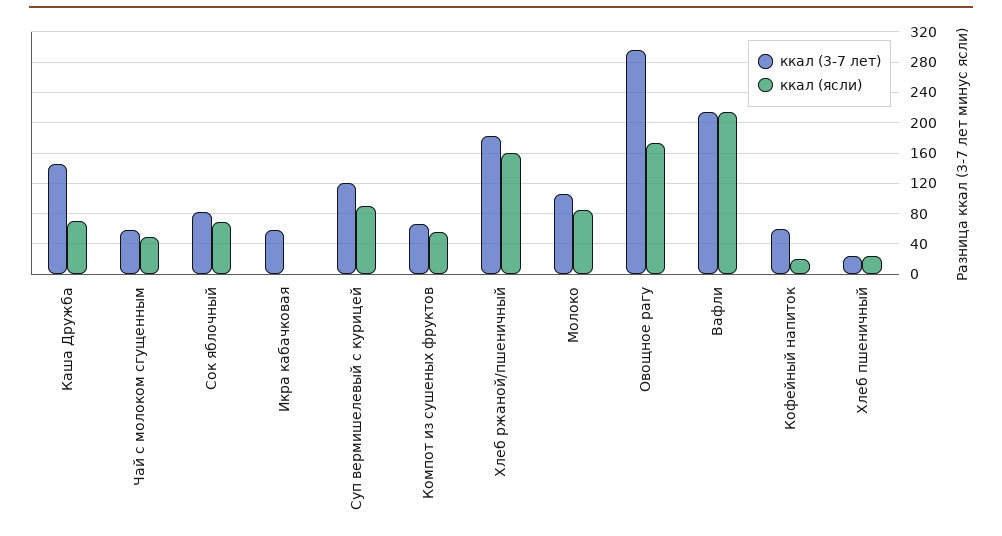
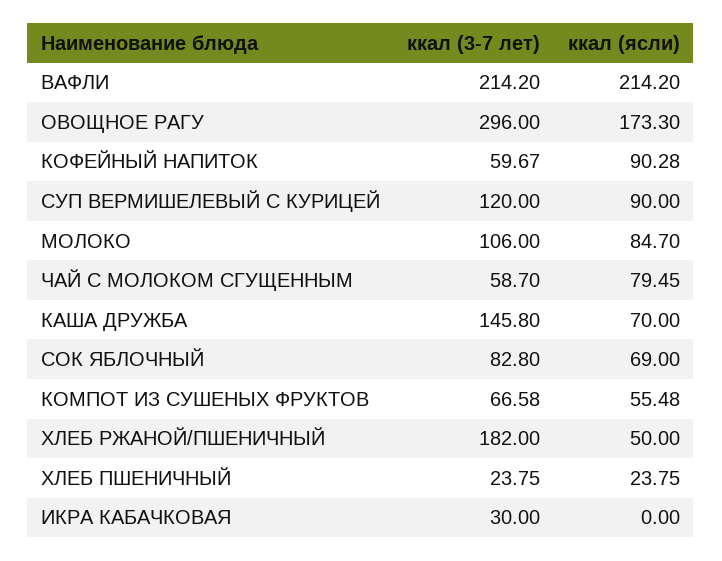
  {
    "ккал (3-7 лет)": {
      "Каша Дружба": 145.8,
      "Чай с молоком сгущенным": 58.7,
      "Сок яблочный": 82.8,
-     "Икра кабачковая": 60,
+     "Икра кабачковая": 30,
      "Суп вермишелевый с курицей": 120,
      "Компот из сушеных фруктов": 66.58,
      "Хлеб ржаной/пшеничный": 182,
      "Молоко": 106,
      "Овощное рагу": 296,
      "Вафли": 214.2,
      "Кофейный напиток": 59.67,
      "Хлеб пшеничный": 23.75
    },
    "ккал (ясли)": {
      "Каша Дружба": 70,
-     "Чай с молоком сгущенным": 50,
+     "Чай с молоком сгущенным": 79.45,
      "Сок яблочный": 69,
      "Икра кабачковая": 0,
      "Суп вермишелевый с курицей": 90,
      "Компот из сушеных фруктов": 55.48,
-     "Хлеб ржаной/пшеничный": 160,
+     "Хлеб ржаной/пшеничный": 50,
      "Молоко": 84.7,
      "Овощное рагу": 173.3,
      "Вафли": 214.2,
-     "Кофейный напиток": 20,
+     "Кофейный напиток": 90.28,
      "Хлеб пшеничный": 23.75
    }
  }

